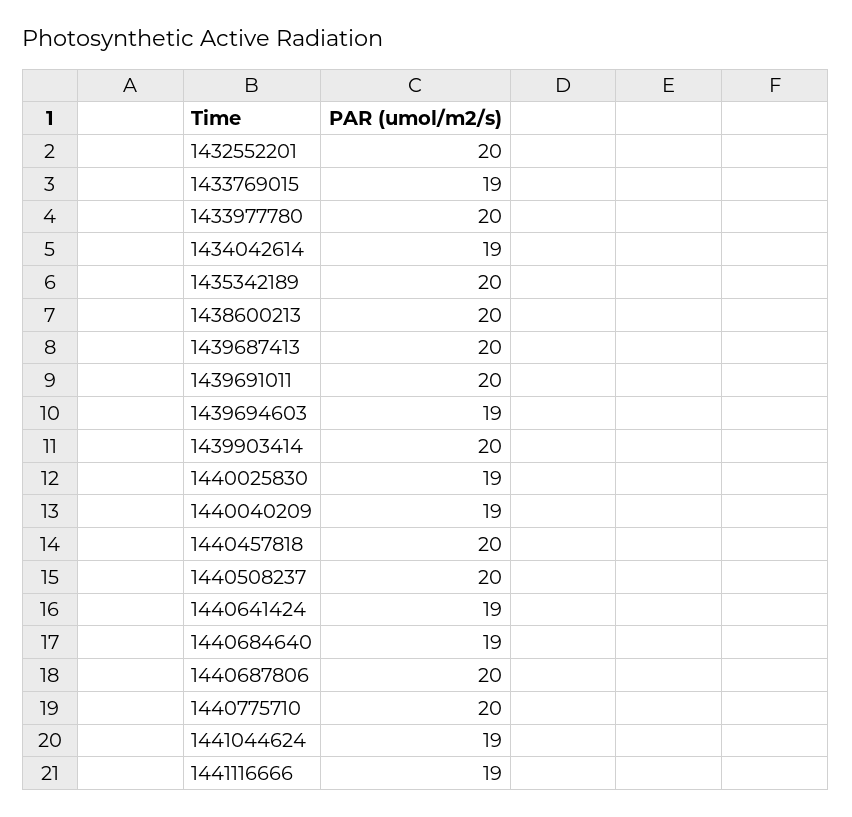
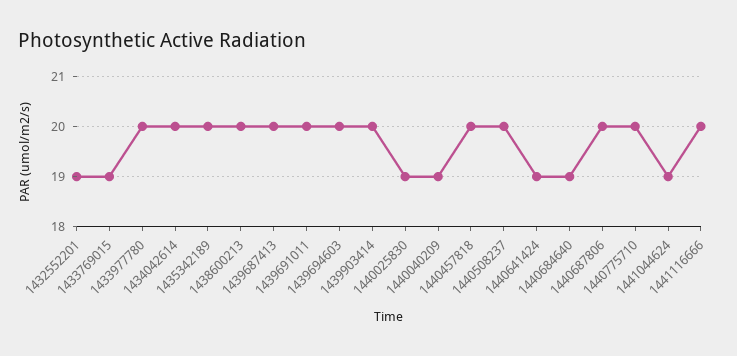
  {
-   "1432552201": 20,
+   "1432552201": 19,
    "1433769015": 19,
    "1433977780": 20,
-   "1434042614": 19,
+   "1434042614": 20,
    "1435342189": 20,
    "1438600213": 20,
    "1439687413": 20,
    "1439691011": 20,
-   "1439694603": 19,
+   "1439694603": 20,
    "1439903414": 20,
    "1440025830": 19,
    "1440040209": 19,
    "1440457818": 20,
    "1440508237": 20,
    "1440641424": 19,
    "1440684640": 19,
    "1440687806": 20,
    "1440775710": 20,
    "1441044624": 19,
-   "1441116666": 19
+   "1441116666": 20
  }

